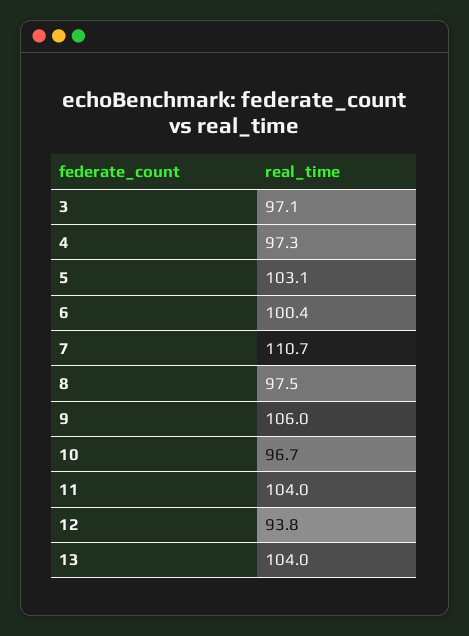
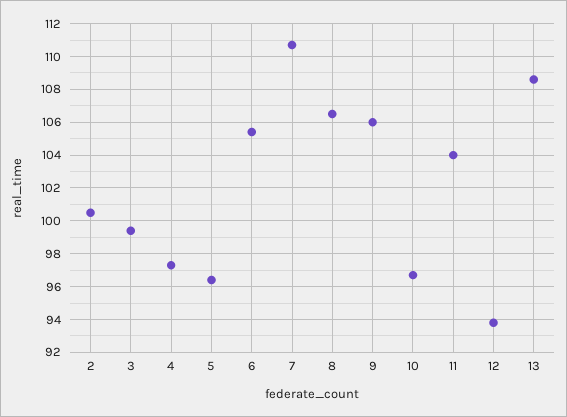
  {
-   "3": 97.1,
+   "3": 99.5,
    "4": 97.3,
-   "5": 103.1,
+   "5": 96.5,
-   "6": 100.4,
+   "6": 105.5,
    "7": 110.7,
-   "8": 97.5,
+   "8": 106.5,
    "9": 106,
    "10": 96.7,
    "11": 104,
    "12": 93.8,
-   "13": 104
+   "13": 108.5,
+   "2": 100.5
  }

